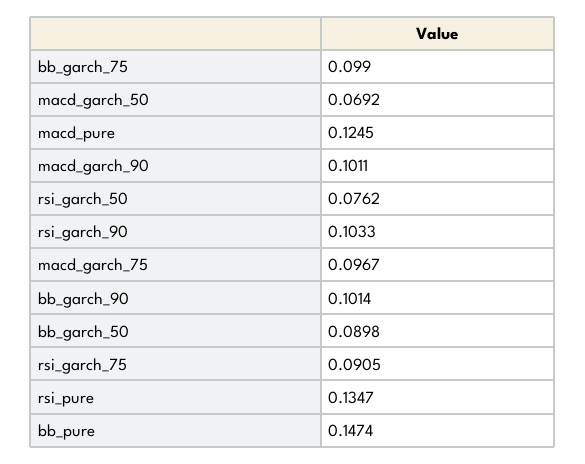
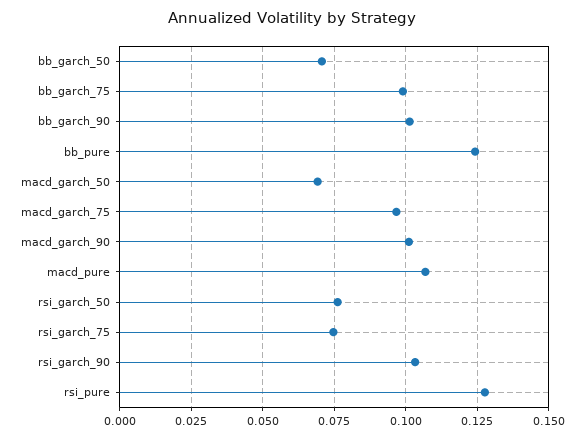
  {
    "bb_garch_75": 0.099,
    "macd_garch_50": 0.0692,
-   "macd_pure": 0.1245,
+   "macd_pure": 0.1075,
    "macd_garch_90": 0.1011,
    "rsi_garch_50": 0.0762,
    "rsi_garch_90": 0.1033,
    "macd_garch_75": 0.0967,
    "bb_garch_90": 0.1014,
-   "bb_garch_50": 0.0898,
+   "bb_garch_50": 0.07,
-   "rsi_garch_75": 0.0905,
+   "rsi_garch_75": 0.075,
-   "rsi_pure": 0.1347,
+   "rsi_pure": 0.1275,
-   "bb_pure": 0.1474
+   "bb_pure": 0.125
  }

